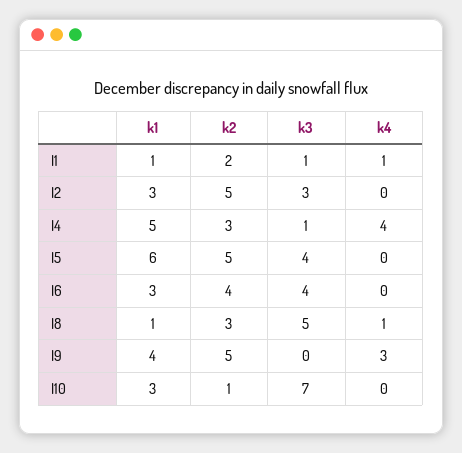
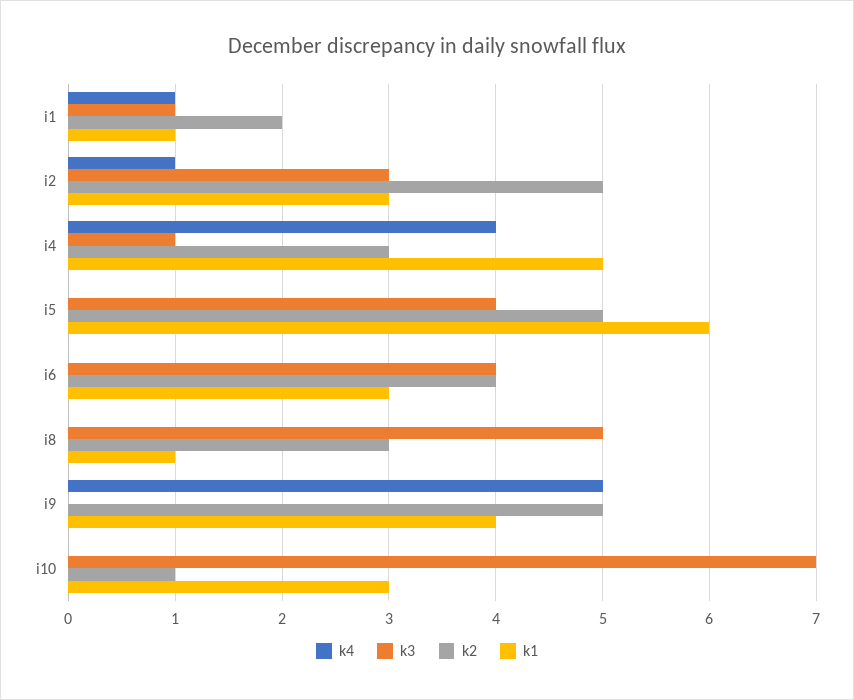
  {
    "k1": {
      "I1": 1,
      "I2": 3,
      "I4": 5,
      "I5": 6,
      "I6": 3,
      "I8": 1,
      "I9": 4,
      "I10": 3
    },
    "k2": {
      "I1": 2,
      "I2": 5,
      "I4": 3,
      "I5": 5,
      "I6": 4,
      "I8": 3,
      "I9": 5,
      "I10": 1
    },
    "k3": {
      "I1": 1,
      "I2": 3,
      "I4": 1,
      "I5": 4,
      "I6": 4,
      "I8": 5,
      "I9": 0,
      "I10": 7
    },
    "k4": {
      "I1": 1,
-     "I2": 0,
+     "I2": 1,
      "I4": 4,
      "I5": 0,
      "I6": 0,
-     "I8": 1,
+     "I8": 0,
-     "I9": 3,
+     "I9": 5,
      "I10": 0
    }
  }

